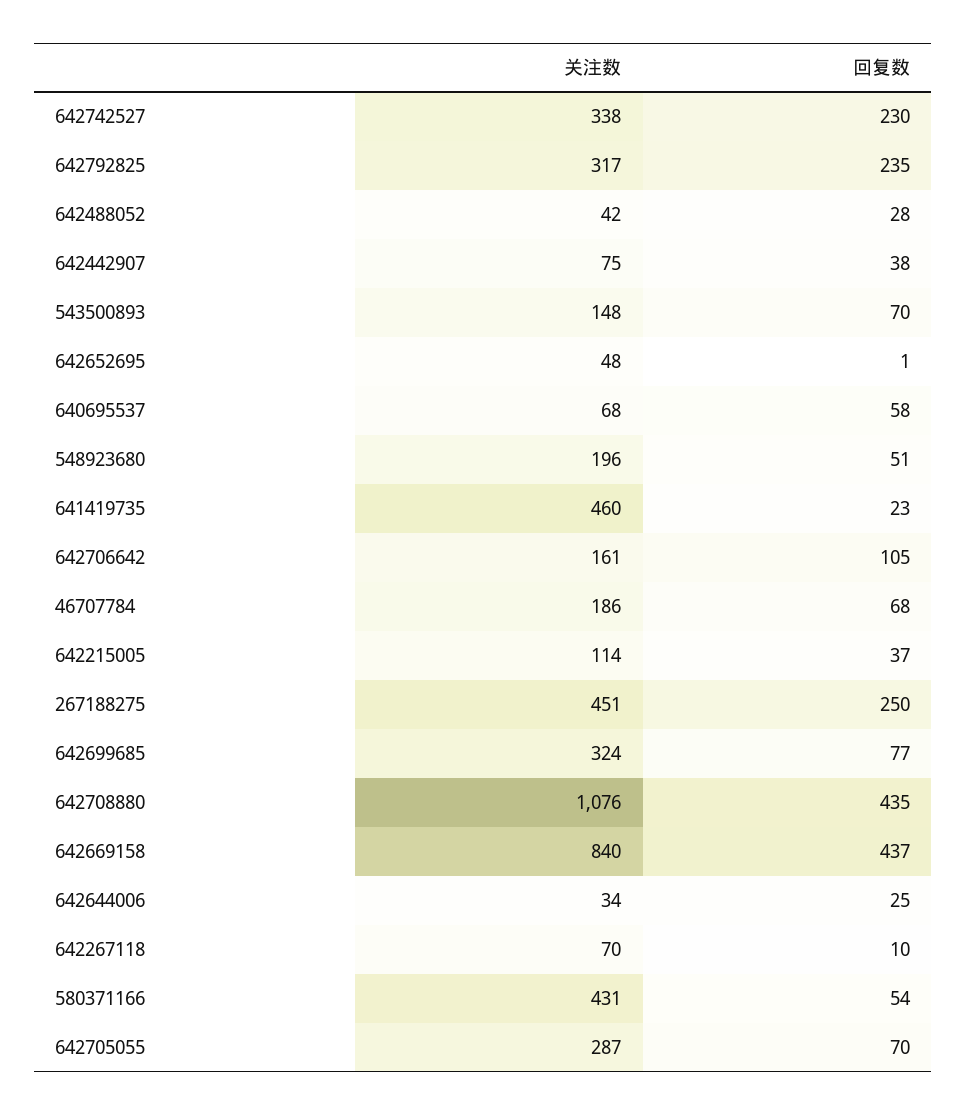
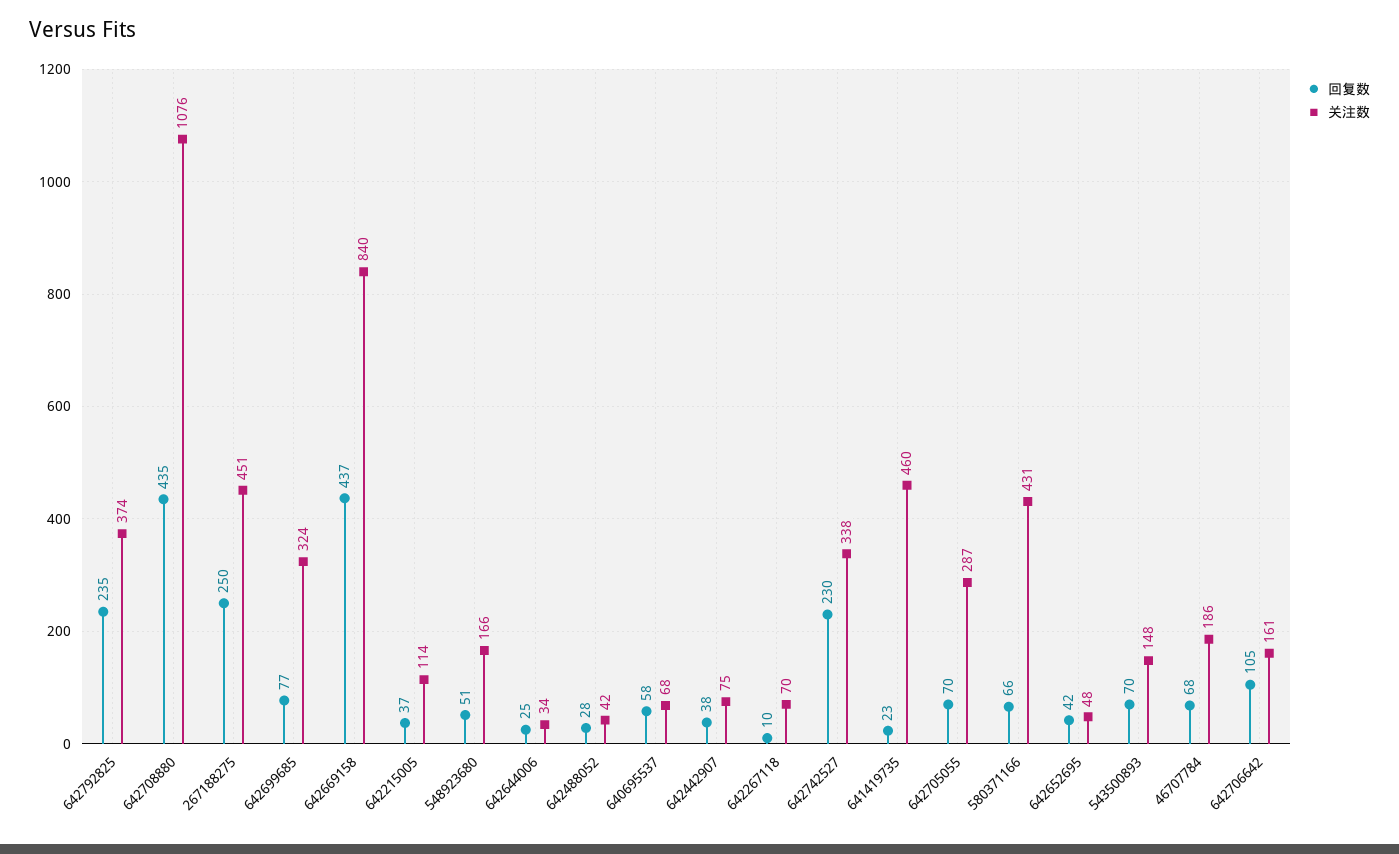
  {
    "关注数": {
      "642742527": 338,
-     "642792825": 317,
+     "642792825": 374,
      "642488052": 42,
      "642442907": 75,
      "543500893": 148,
      "642652695": 48,
      "640695537": 68,
-     "548923680": 196,
+     "548923680": 166,
      "641419735": 460,
      "642706642": 161,
      "46707784": 186,
      "642215005": 114,
      "267188275": 451,
      "642699685": 324,
      "642708880": 1076,
      "642669158": 840,
      "642644006": 34,
      "642267118": 70,
      "580371166": 431,
      "642705055": 287
    },
    "回复数": {
      "642742527": 230,
      "642792825": 235,
      "642488052": 28,
      "642442907": 38,
      "543500893": 70,
-     "642652695": 1,
+     "642652695": 42,
      "640695537": 58,
      "548923680": 51,
      "641419735": 23,
      "642706642": 105,
      "46707784": 68,
      "642215005": 37,
      "267188275": 250,
      "642699685": 77,
      "642708880": 435,
      "642669158": 437,
      "642644006": 25,
      "642267118": 10,
-     "580371166": 54,
+     "580371166": 66,
      "642705055": 70
    }
  }

